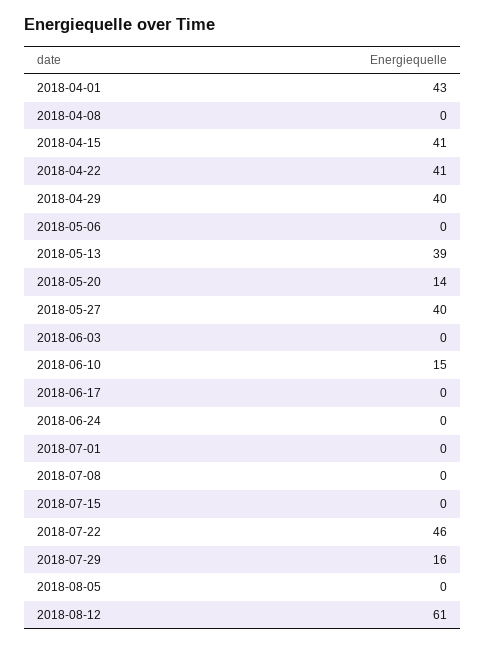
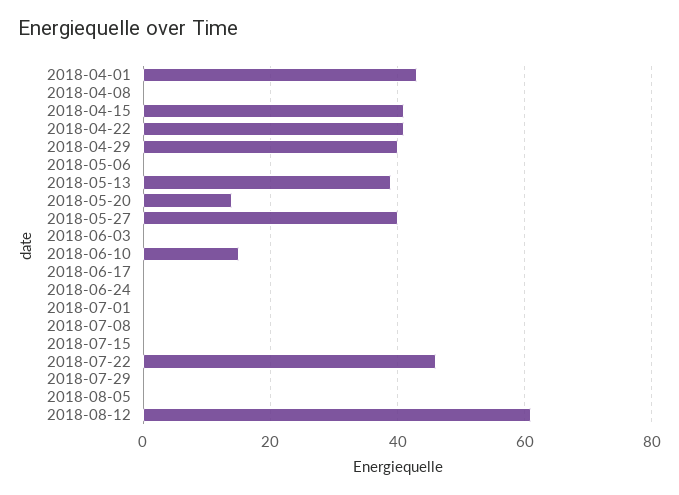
  {
    "2018-04-01": 43,
    "2018-04-08": 0,
    "2018-04-15": 41,
    "2018-04-22": 41,
    "2018-04-29": 40,
    "2018-05-06": 0,
    "2018-05-13": 39,
    "2018-05-20": 14,
    "2018-05-27": 40,
    "2018-06-03": 0,
    "2018-06-10": 15,
    "2018-06-17": 0,
    "2018-06-24": 0,
    "2018-07-01": 0,
    "2018-07-08": 0,
    "2018-07-15": 0,
    "2018-07-22": 46,
-   "2018-07-29": 16,
+   "2018-07-29": 0,
    "2018-08-05": 0,
    "2018-08-12": 61
  }

